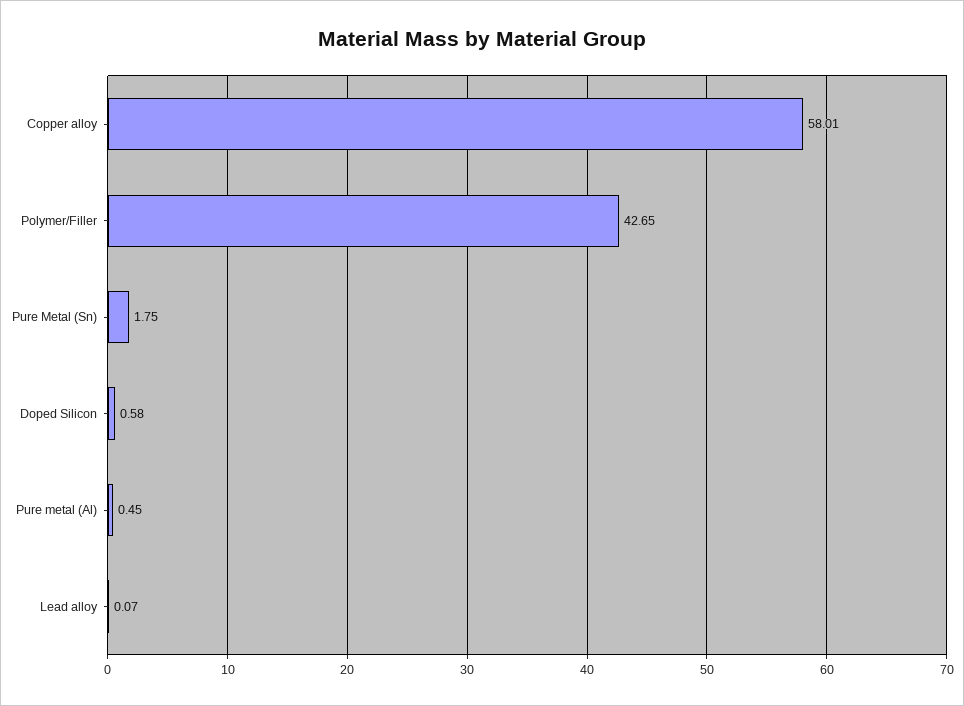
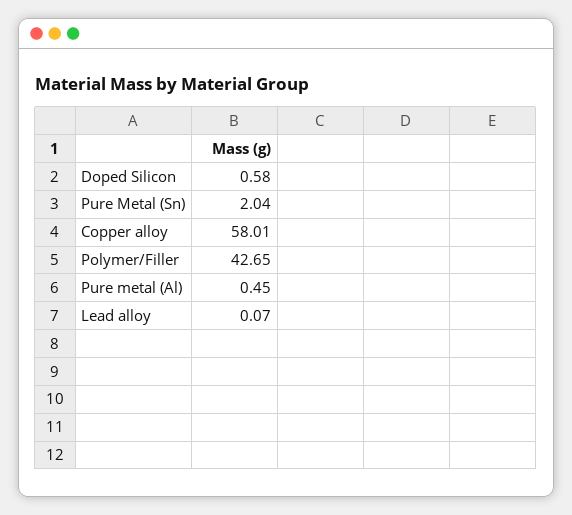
  {
    "Copper alloy": 58.01,
    "Polymer/Filler": 42.65,
-   "Pure Metal (Sn)": 1.75,
+   "Pure Metal (Sn)": 2.04,
    "Doped Silicon": 0.58,
    "Pure metal (Al)": 0.45,
    "Lead alloy": 0.07
  }

